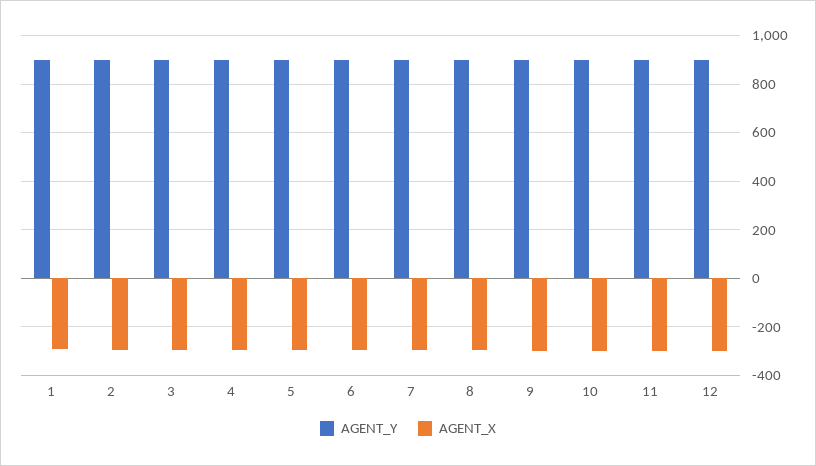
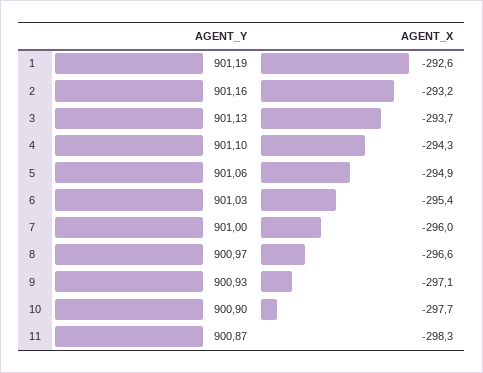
  {
    "AGENT_Y": {
      "1": 901.19,
      "2": 901.16,
      "3": 901.13,
      "4": 901.1,
      "5": 901.06,
      "6": 901.03,
      "7": 901,
      "8": 900.97,
      "9": 900.93,
      "10": 900.9,
-     "11": 900.87,
+     "11": 900.87
-     "12": 900
    },
    "AGENT_X": {
      "1": -292.6,
      "2": -293.2,
      "3": -293.7,
      "4": -294.3,
      "5": -294.9,
      "6": -295.4,
      "7": -296,
      "8": -296.6,
      "9": -297.1,
      "10": -297.7,
-     "11": -298.3,
+     "11": -298.3
-     "12": -300
    }
  }

